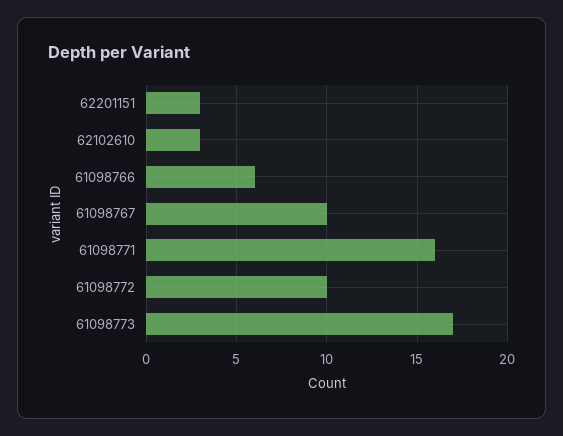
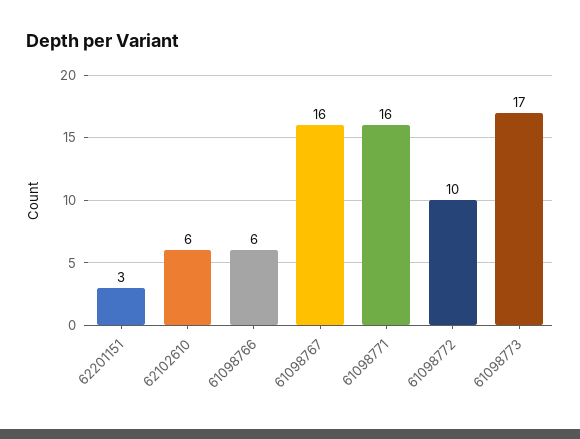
  {
    "62201151": 3,
-   "62102610": 3,
+   "62102610": 6,
    "61098766": 6,
-   "61098767": 10,
+   "61098767": 16,
    "61098771": 16,
    "61098772": 10,
    "61098773": 17
  }

